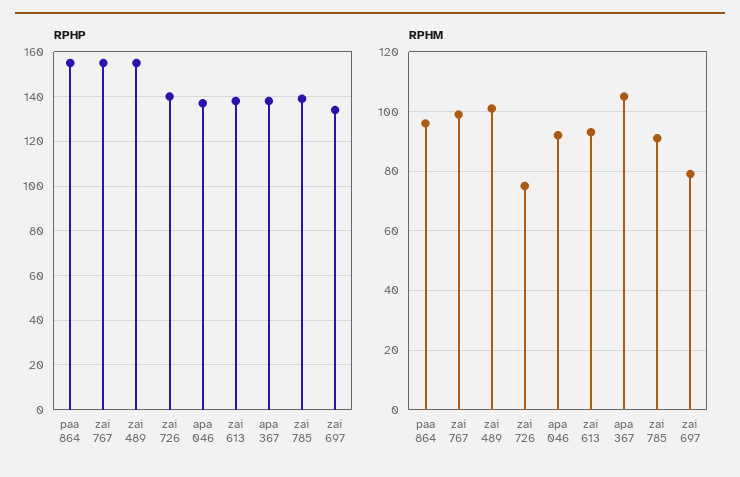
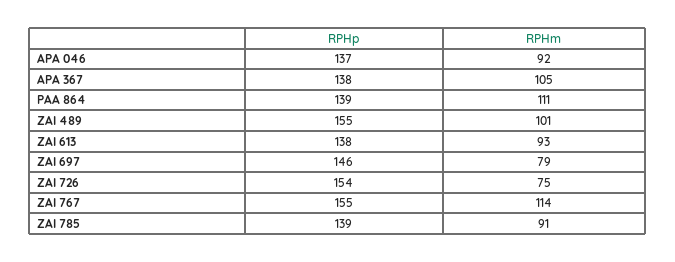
  {
    "RPHP": {
-     "paa 864": 155,
+     "paa 864": 139,
      "zai 767": 155,
      "zai 489": 155,
-     "zai 726": 140,
+     "zai 726": 154,
      "apa 046": 137,
      "zai 613": 138,
      "apa 367": 138,
      "zai 785": 139,
-     "zai 697": 135
+     "zai 697": 146
    },
    "RPHM": {
-     "paa 864": 95,
+     "paa 864": 111,
-     "zai 767": 100,
+     "zai 767": 114,
      "zai 489": 101,
      "zai 726": 75,
      "apa 046": 92,
      "zai 613": 93,
      "apa 367": 105,
      "zai 785": 91,
      "zai 697": 79
    }
  }

